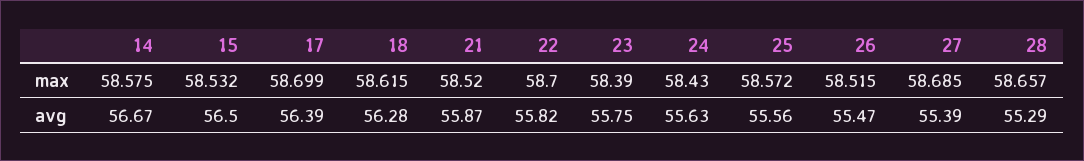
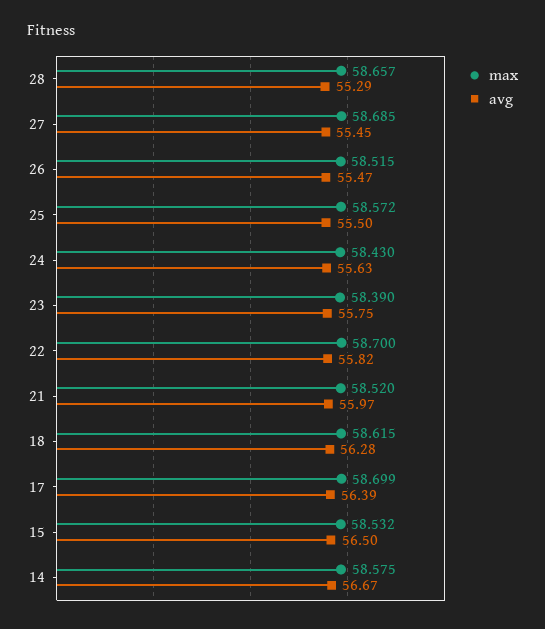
  {
    "max": {
      "14": 58.575,
      "15": 58.532,
      "17": 58.699,
      "18": 58.615,
      "21": 58.52,
      "22": 58.7,
      "23": 58.39,
      "24": 58.43,
      "25": 58.572,
      "26": 58.515,
      "27": 58.685,
      "28": 58.657
    },
    "avg": {
      "14": 56.67,
      "15": 56.5,
      "17": 56.39,
      "18": 56.28,
-     "21": 55.87,
+     "21": 55.97,
      "22": 55.82,
      "23": 55.75,
      "24": 55.63,
-     "25": 55.56,
+     "25": 55.5,
      "26": 55.47,
-     "27": 55.39,
+     "27": 55.45,
      "28": 55.29
    }
  }

